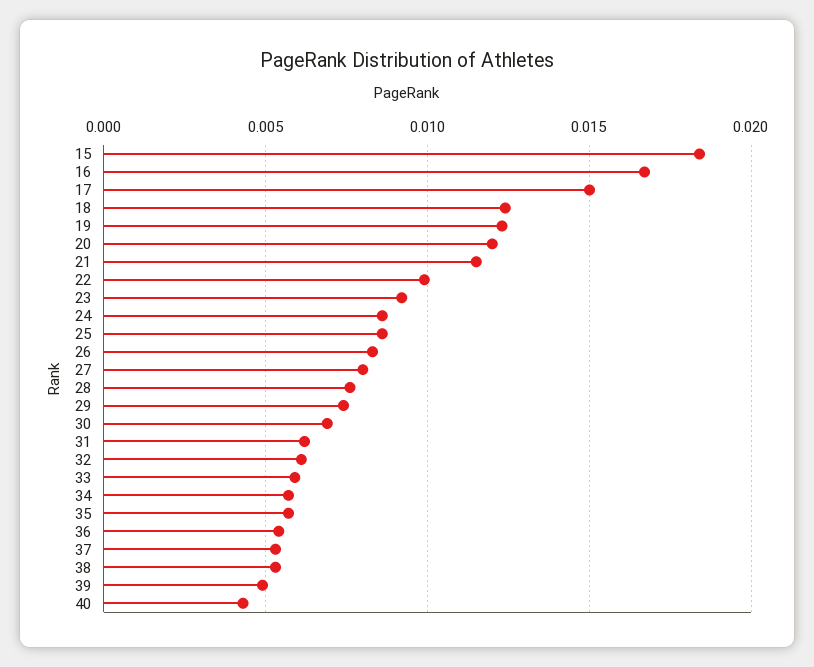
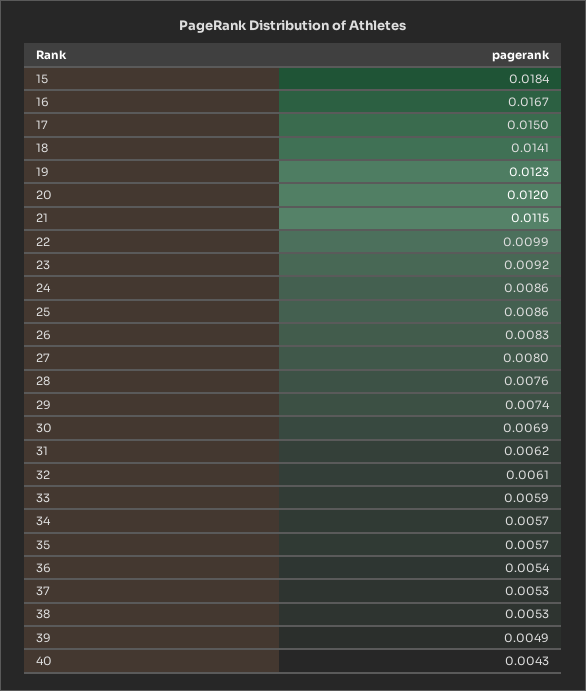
  {
    "15": 0.0184,
    "16": 0.0167,
    "17": 0.015,
-   "18": 0.0125,
+   "18": 0.0141,
    "19": 0.0123,
    "20": 0.012,
    "21": 0.0115,
    "22": 0.0099,
    "23": 0.0092,
    "24": 0.0086,
    "25": 0.0086,
    "26": 0.0083,
    "27": 0.008,
    "28": 0.0076,
    "29": 0.0074,
    "30": 0.0069,
    "31": 0.0062,
    "32": 0.0061,
    "33": 0.0059,
    "34": 0.0057,
    "35": 0.0057,
    "36": 0.0054,
    "37": 0.0053,
    "38": 0.0053,
    "39": 0.0049,
    "40": 0.0043
  }

